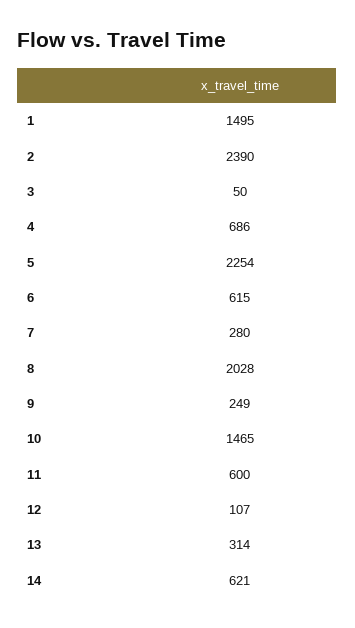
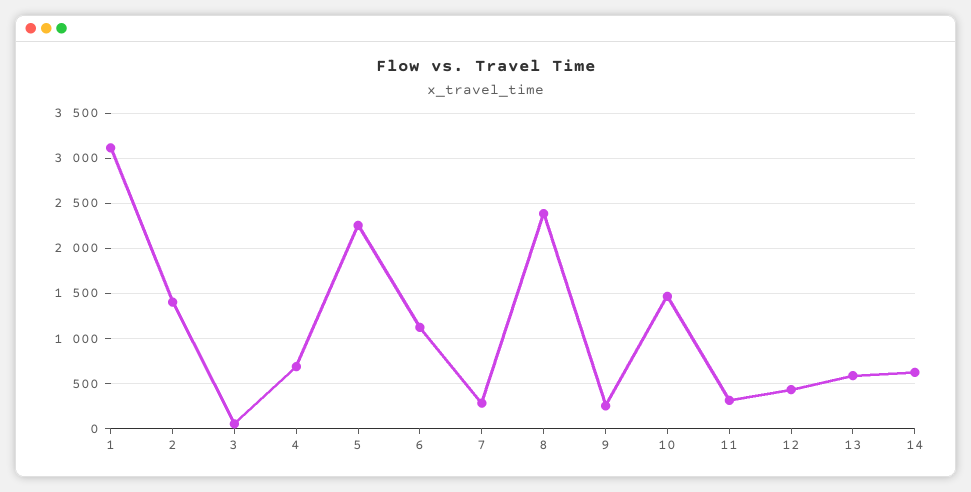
  {
-   "1": 1495,
+   "1": 3100,
-   "2": 2390,
+   "2": 1400,
    "3": 50,
    "4": 686,
    "5": 2254,
-   "6": 615,
+   "6": 1100,
    "7": 280,
-   "8": 2028,
+   "8": 2400,
    "9": 249,
    "10": 1465,
-   "11": 600,
+   "11": 300,
-   "12": 107,
+   "12": 400,
-   "13": 314,
+   "13": 600,
    "14": 621
  }

